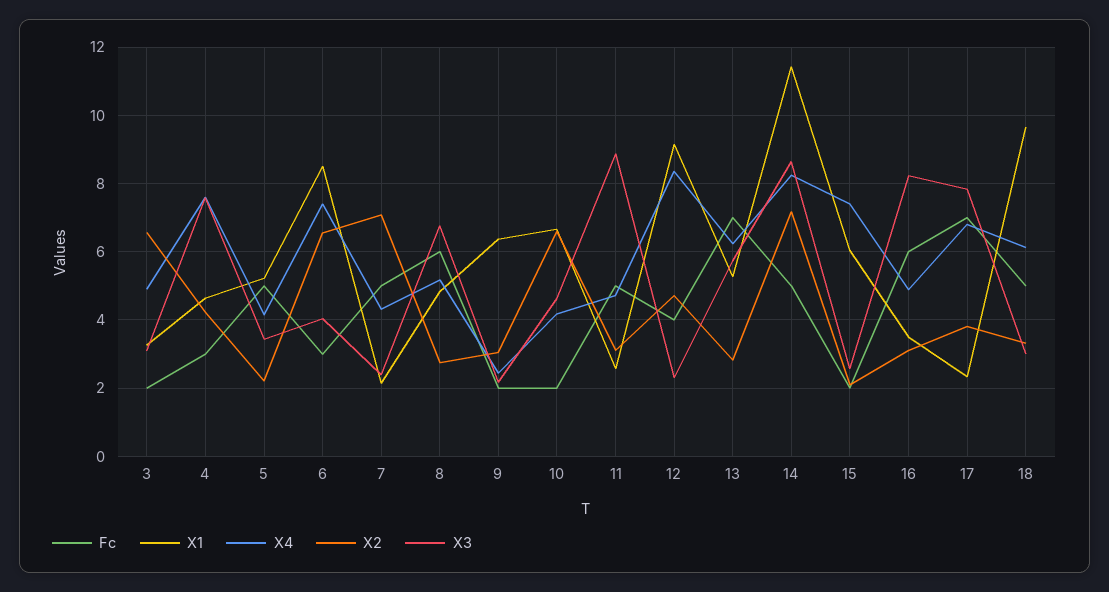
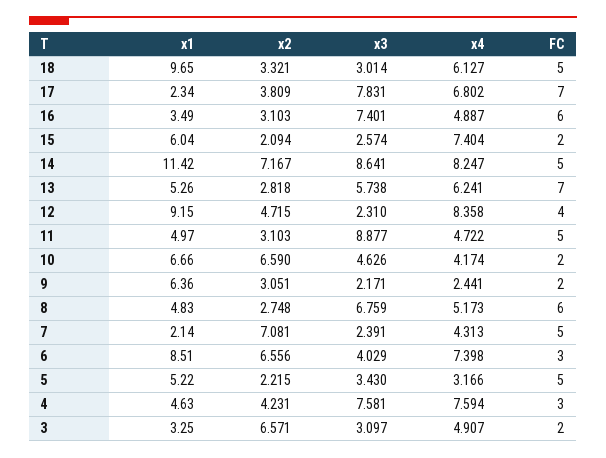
  {
    "Fc": {
      "3": 2,
      "4": 3,
      "5": 5,
      "6": 3,
      "7": 5,
      "8": 6,
      "9": 2,
      "10": 2,
      "11": 5,
      "12": 4,
      "13": 7,
      "14": 5,
      "15": 2,
      "16": 6,
      "17": 7,
      "18": 5
    },
    "X1": {
      "3": 3.25,
      "4": 4.63,
      "5": 5.22,
      "6": 8.51,
      "7": 2.14,
      "8": 4.83,
      "9": 6.36,
      "10": 6.66,
-     "11": 2.6,
+     "11": 4.97,
      "12": 9.15,
      "13": 5.26,
      "14": 11.42,
      "15": 6.04,
      "16": 3.49,
      "17": 2.34,
      "18": 9.65
    },
    "X4": {
      "3": 4.907,
      "4": 7.594,
-     "5": 4.2,
+     "5": 3.166,
      "6": 7.398,
      "7": 4.313,
      "8": 5.173,
      "9": 2.441,
      "10": 4.174,
      "11": 4.722,
      "12": 8.358,
      "13": 6.241,
      "14": 8.247,
      "15": 7.404,
      "16": 4.887,
      "17": 6.802,
      "18": 6.127
    },
    "X2": {
      "3": 6.571,
      "4": 4.231,
      "5": 2.215,
      "6": 6.556,
      "7": 7.081,
      "8": 2.748,
      "9": 3.051,
      "10": 6.59,
      "11": 3.103,
      "12": 4.715,
      "13": 2.818,
      "14": 7.167,
      "15": 2.094,
      "16": 3.103,
      "17": 3.809,
      "18": 3.321
    },
    "X3": {
      "3": 3.097,
      "4": 7.581,
      "5": 3.43,
      "6": 4.029,
      "7": 2.391,
      "8": 6.759,
      "9": 2.171,
      "10": 4.626,
      "11": 8.877,
      "12": 2.31,
      "13": 5.738,
      "14": 8.641,
      "15": 2.574,
-     "16": 8.2,
+     "16": 7.401,
      "17": 7.831,
      "18": 3.014
    }
  }

